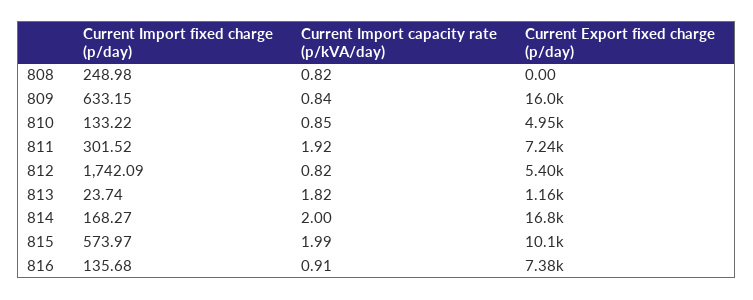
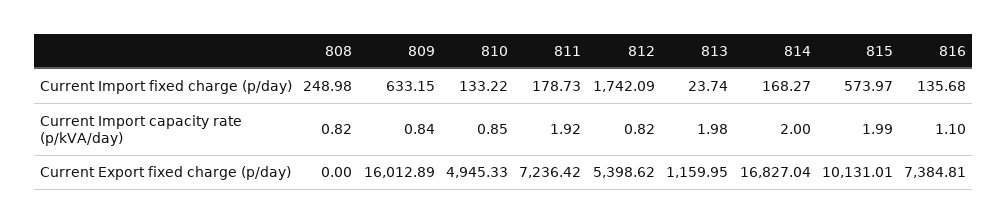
  {
    "Current Import fixed charge (p/day)": {
      "808": 248.98,
      "809": 633.15,
      "810": 133.22,
-     "811": 301.52,
+     "811": 178.73,
      "812": 1742.09,
      "813": 23.74,
      "814": 168.27,
      "815": 573.97,
      "816": 135.68
    },
    "Current Import capacity rate (p/kVA/day)": {
      "808": 0.82,
      "809": 0.84,
      "810": 0.85,
      "811": 1.92,
      "812": 0.82,
-     "813": 1.82,
+     "813": 1.98,
      "814": 2,
      "815": 1.99,
-     "816": 0.91
+     "816": 1.1
    },
    "Current Export fixed charge (p/day)": {
      "808": 0,
      "809": 16012.89,
      "810": 4945.33,
      "811": 7236.42,
      "812": 5398.62,
      "813": 1159.95,
      "814": 16827.04,
      "815": 10131.01,
      "816": 7384.81
    }
  }

